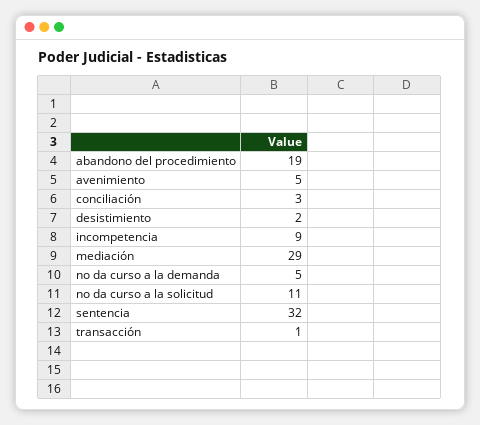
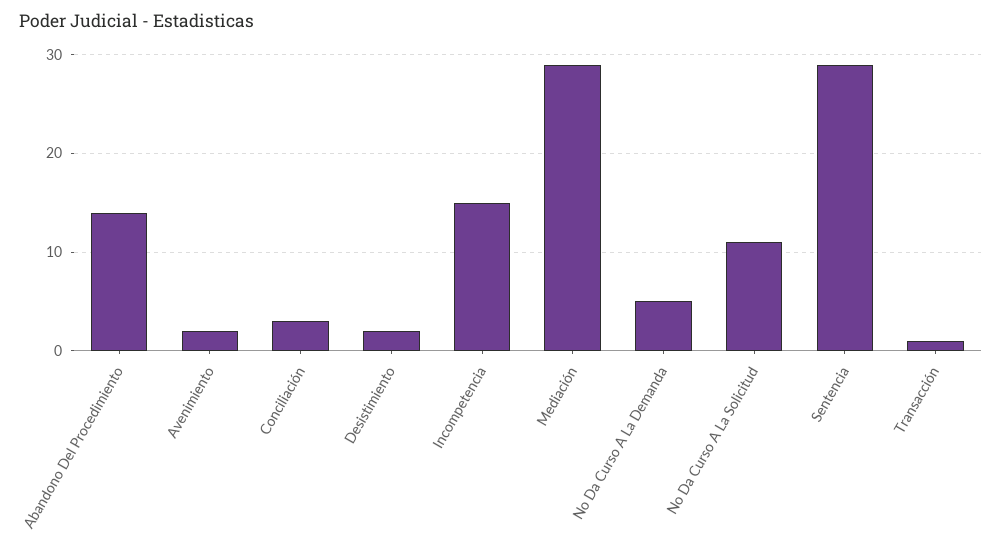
  {
-   "abandono del procedimiento": 19,
+   "abandono del procedimiento": 14,
-   "avenimiento": 5,
+   "avenimiento": 2,
    "conciliación": 3,
    "desistimiento": 2,
-   "incompetencia": 9,
+   "incompetencia": 15,
    "mediación": 29,
    "no da curso a la demanda": 5,
    "no da curso a la solicitud": 11,
-   "sentencia": 32,
+   "sentencia": 29,
    "transacción": 1
  }

